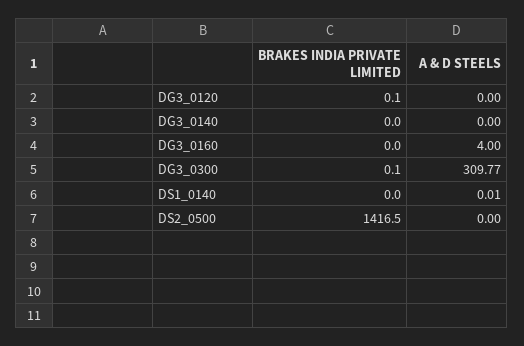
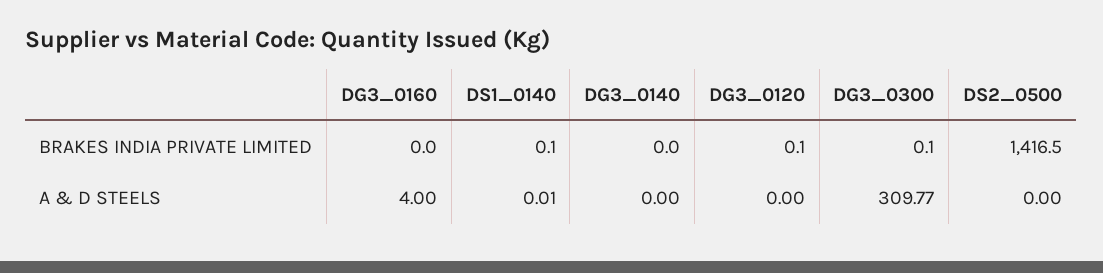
  {
    "BRAKES INDIA PRIVATE LIMITED": {
      "DG3_0120": 0.1,
      "DG3_0140": 0,
      "DG3_0160": 0,
      "DG3_0300": 0.1,
-     "DS1_0140": 0,
+     "DS1_0140": 0.1,
      "DS2_0500": 1416.5
    },
    "A & D STEELS": {
      "DG3_0120": 0,
      "DG3_0140": 0,
      "DG3_0160": 4,
      "DG3_0300": 309.77,
      "DS1_0140": 0.01,
      "DS2_0500": 0
    }
  }

